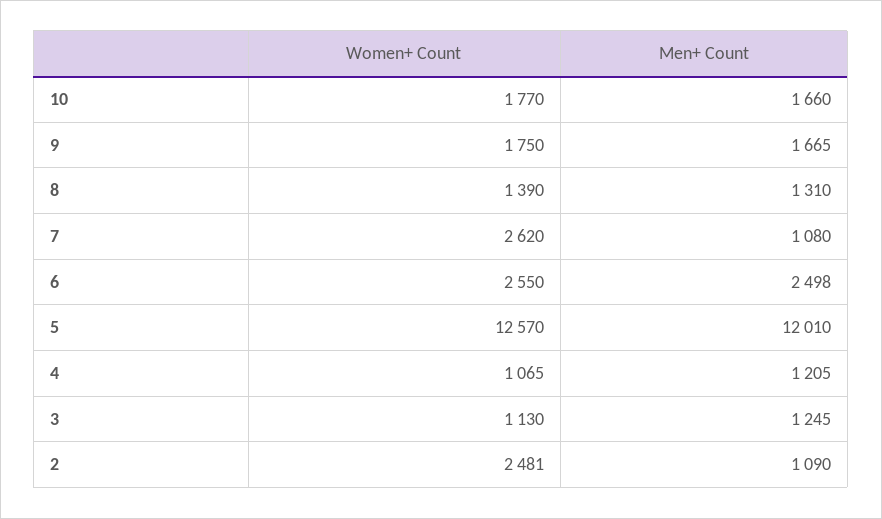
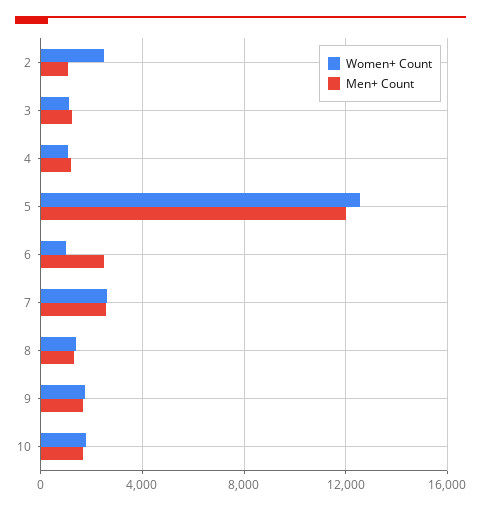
  {
    "Women+ Count": {
      "10": 1770,
      "9": 1750,
      "8": 1390,
      "7": 2620,
-     "6": 2550,
+     "6": 1000,
      "5": 12570,
      "4": 1065,
      "3": 1130,
      "2": 2481
    },
    "Men+ Count": {
      "10": 1660,
      "9": 1665,
      "8": 1310,
-     "7": 1080,
+     "7": 2500,
      "6": 2498,
      "5": 12010,
      "4": 1205,
      "3": 1245,
      "2": 1090
    }
  }

